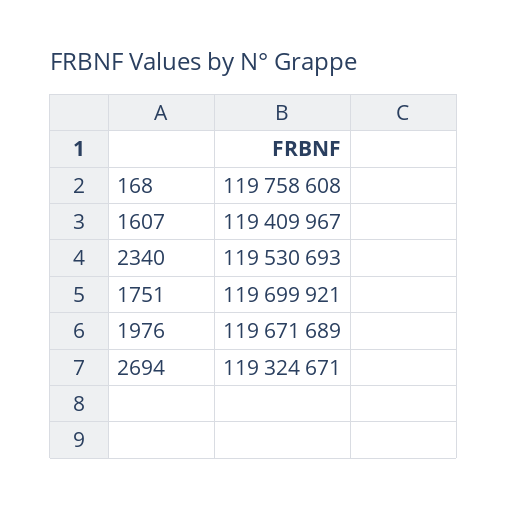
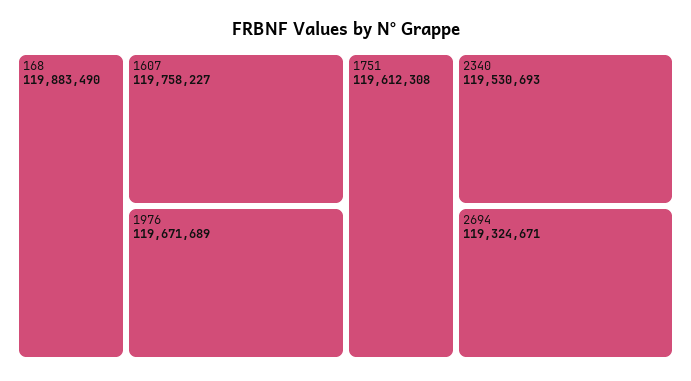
  {
-   "168": 119758608,
+   "168": 119883490,
-   "1607": 119409967,
+   "1607": 119758227,
    "2340": 119530693,
-   "1751": 119699921,
+   "1751": 119612308,
    "1976": 119671689,
    "2694": 119324671
  }

